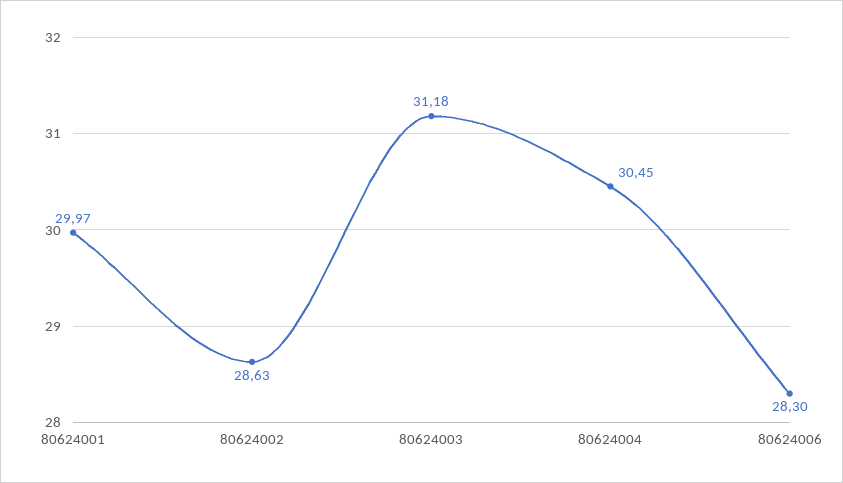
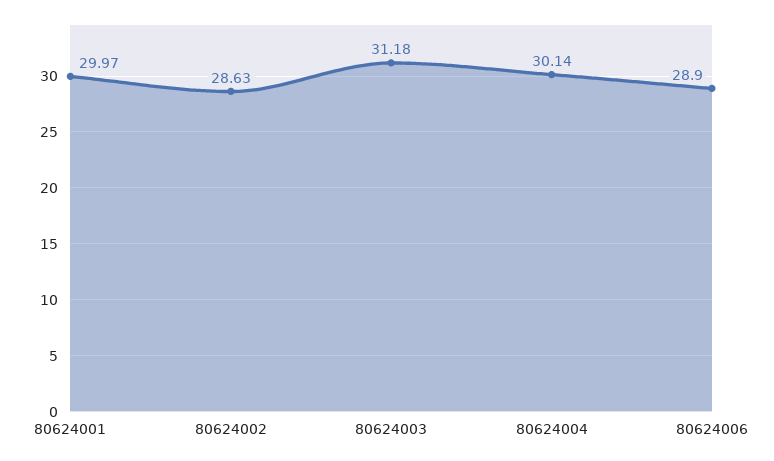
  {
    "80624001": 29.97,
    "80624002": 28.63,
    "80624003": 31.18,
-   "80624004": 30.45,
+   "80624004": 30.14,
-   "80624006": 28.3
+   "80624006": 28.9
  }

